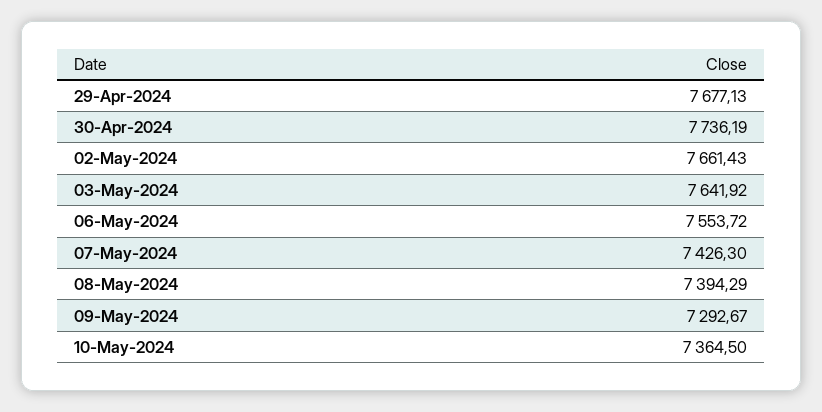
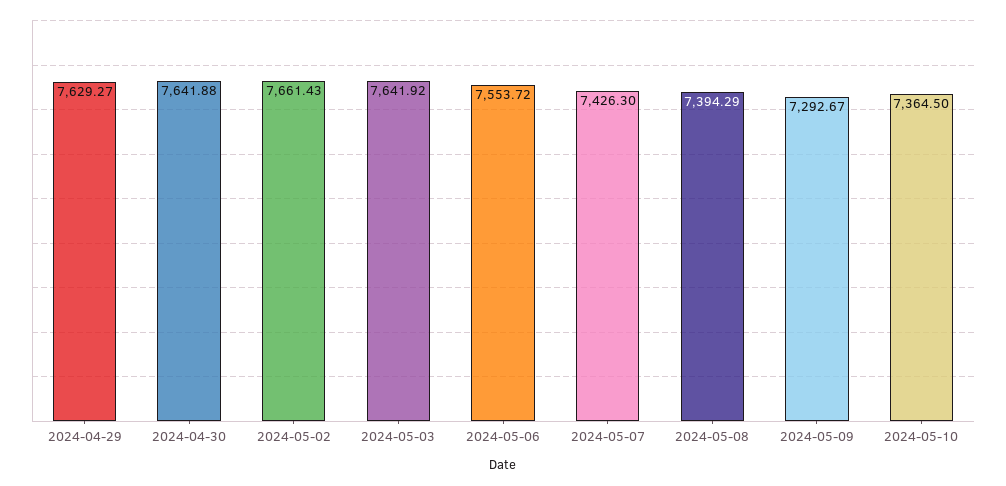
  {
-   "29-Apr-2024": 7677.13,
+   "29-Apr-2024": 7629.27,
-   "30-Apr-2024": 7736.19,
+   "30-Apr-2024": 7641.88,
    "02-May-2024": 7661.43,
    "03-May-2024": 7641.92,
    "06-May-2024": 7553.72,
    "07-May-2024": 7426.3,
    "08-May-2024": 7394.29,
    "09-May-2024": 7292.67,
    "10-May-2024": 7364.5
  }

